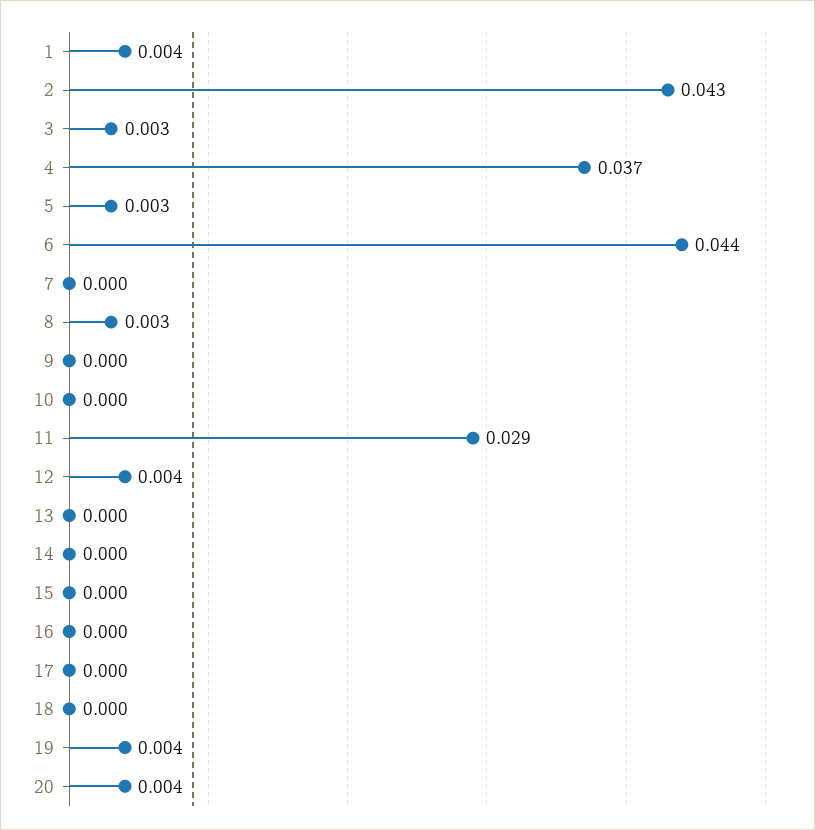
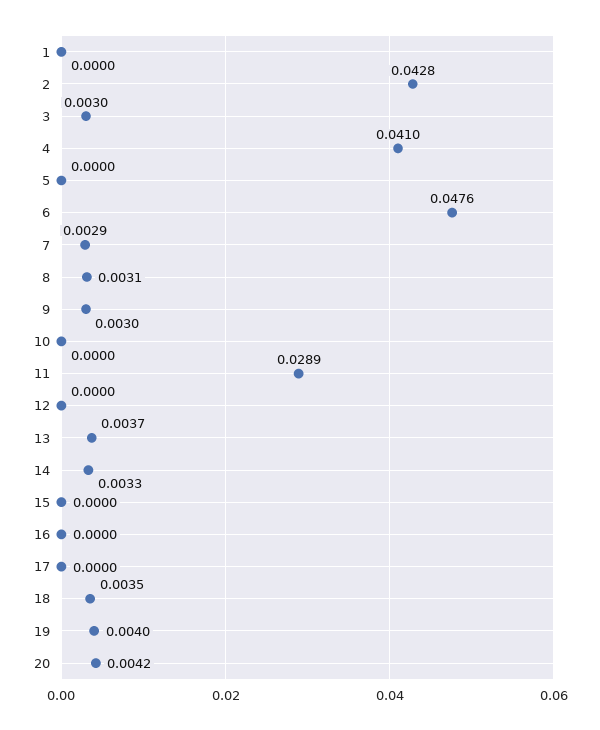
  {
-   "1": 0.004,
+   "1": 0,
    "2": 0.0428,
    "3": 0.003,
-   "4": 0.037,
+   "4": 0.041,
-   "5": 0.003,
+   "5": 0,
-   "6": 0.044,
+   "6": 0.0476,
-   "7": 0,
+   "7": 0.0029,
    "8": 0.0031,
-   "9": 0,
+   "9": 0.003,
    "10": 0,
    "11": 0.0289,
-   "12": 0.004,
+   "12": 0,
-   "13": 0,
+   "13": 0.0037,
-   "14": 0,
+   "14": 0.0033,
    "15": 0,
    "16": 0,
    "17": 0,
-   "18": 0,
+   "18": 0.0035,
    "19": 0.004,
    "20": 0.0042
  }

